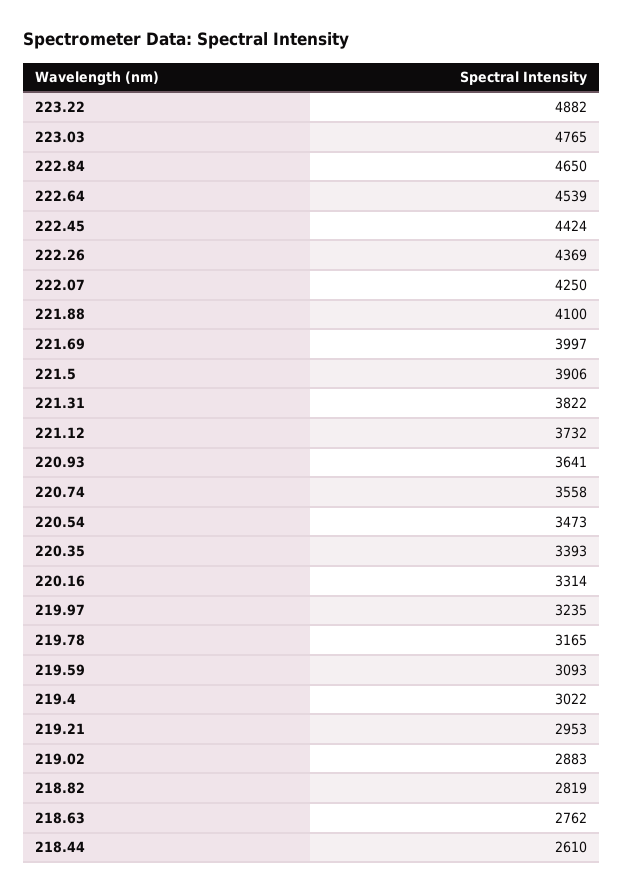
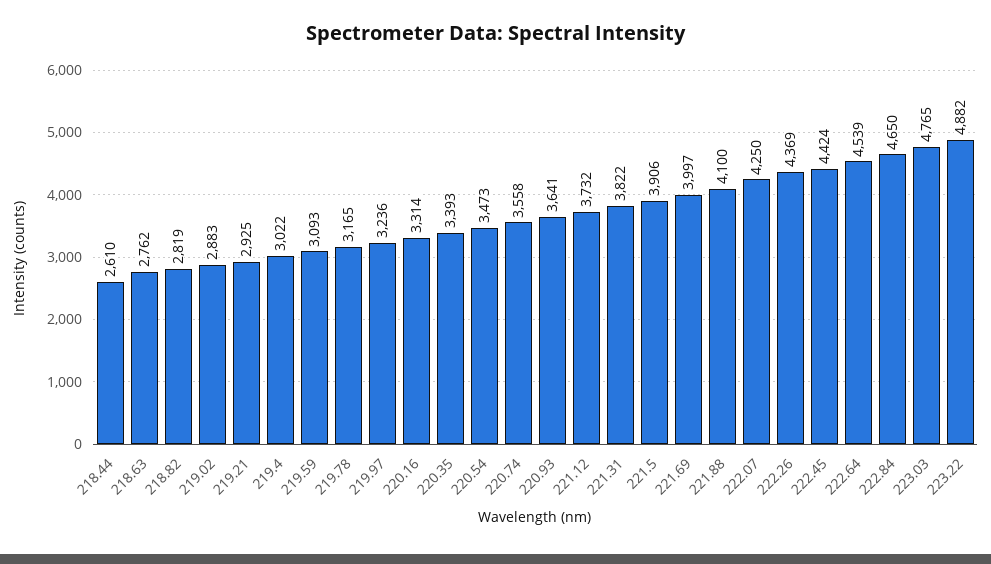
  {
    "223.22": 4882,
    "223.03": 4765,
    "222.84": 4650,
    "222.64": 4539,
    "222.45": 4424,
    "222.26": 4369,
    "222.07": 4250,
    "221.88": 4100,
    "221.69": 3997,
    "221.5": 3906,
    "221.31": 3822,
    "221.12": 3732,
    "220.93": 3641,
    "220.74": 3558,
    "220.54": 3473,
    "220.35": 3393,
    "220.16": 3314,
-   "219.97": 3235,
+   "219.97": 3236,
    "219.78": 3165,
    "219.59": 3093,
    "219.4": 3022,
-   "219.21": 2953,
+   "219.21": 2925,
    "219.02": 2883,
    "218.82": 2819,
    "218.63": 2762,
    "218.44": 2610
  }

